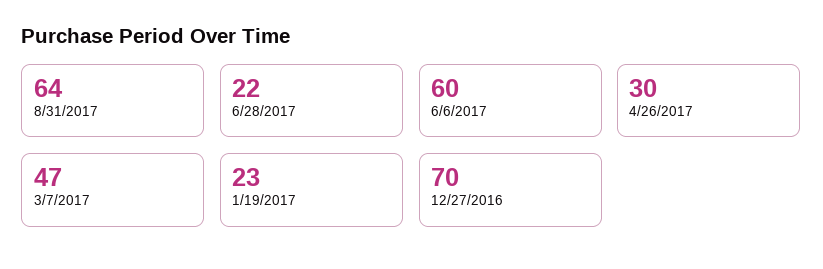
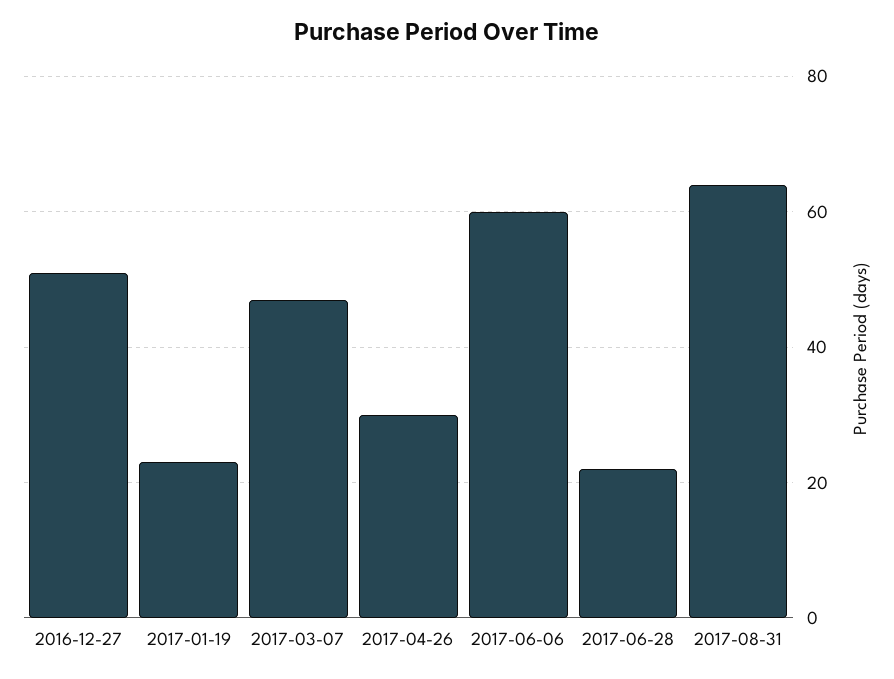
  {
    "8/31/2017": 64,
    "6/28/2017": 22,
    "6/6/2017": 60,
    "4/26/2017": 30,
    "3/7/2017": 47,
    "1/19/2017": 23,
-   "12/27/2016": 70
+   "12/27/2016": 50
  }

